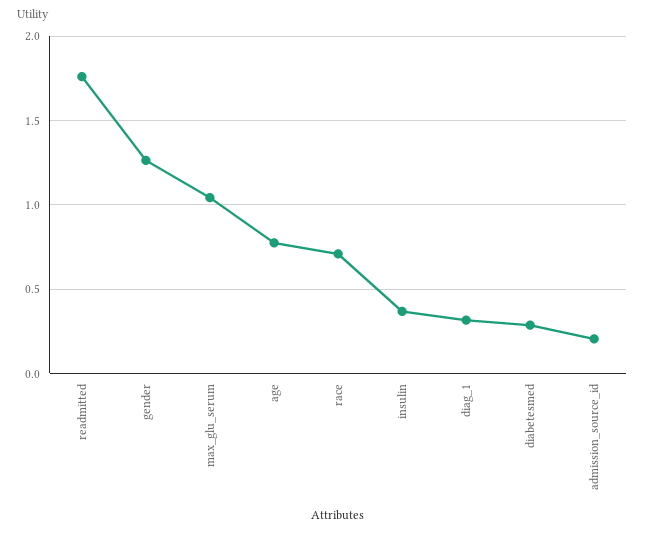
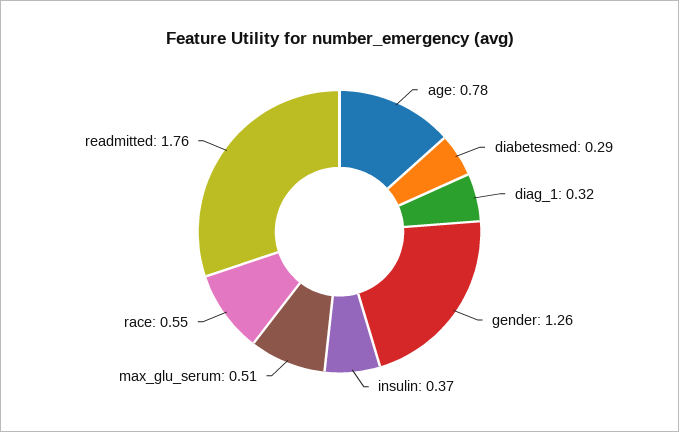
  {
    "readmitted": 1.76,
    "gender": 1.26,
-   "max_glu_serum": 1.05,
+   "max_glu_serum": 0.51,
    "age": 0.78,
-   "race": 0.7,
+   "race": 0.55,
    "insulin": 0.37,
    "diag_1": 0.32,
-   "diabetesmed": 0.29,
+   "diabetesmed": 0.29
-   "admission_source_id": 0.2
  }

